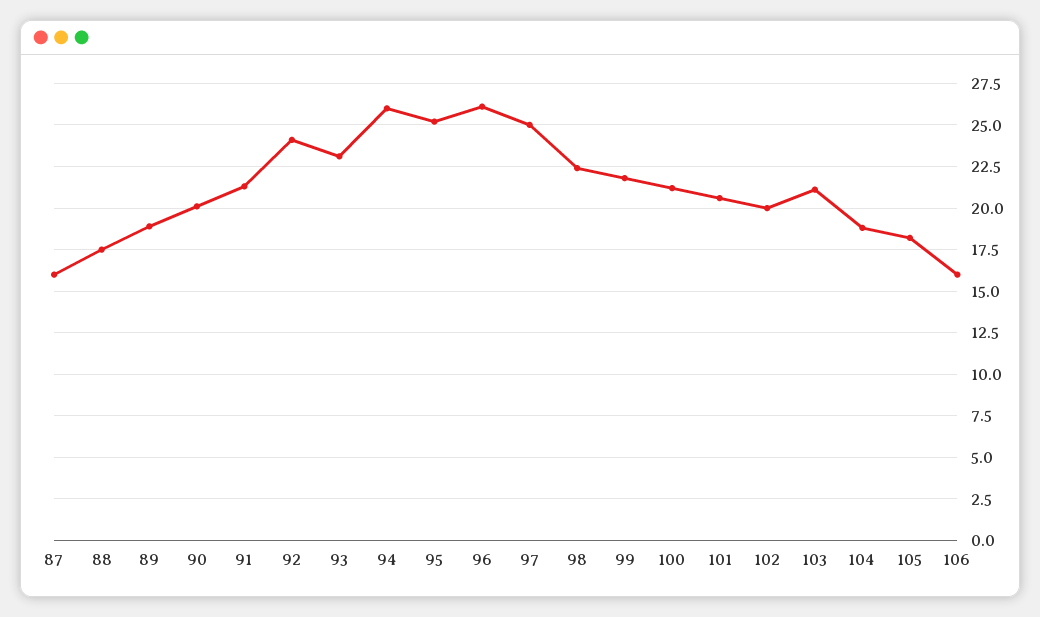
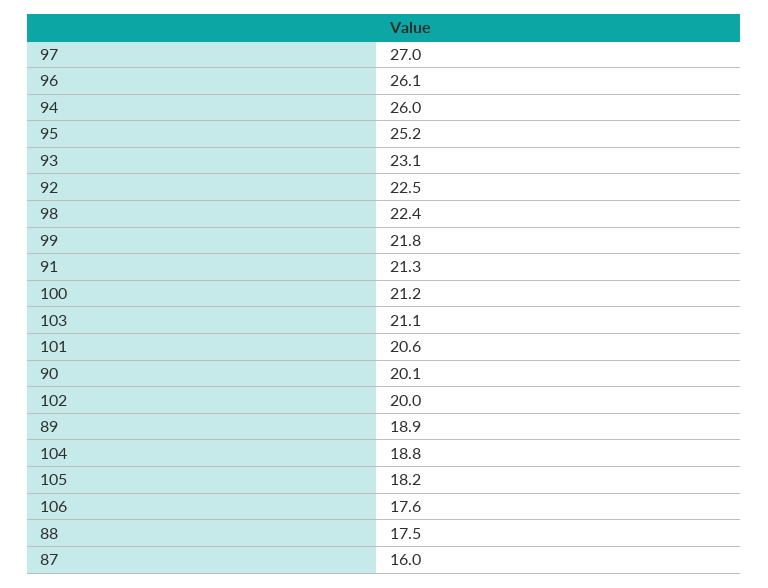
  {
    "87": 16,
    "88": 17.5,
    "89": 18.9,
    "90": 20.1,
    "91": 21.3,
-   "92": 24,
+   "92": 22.5,
    "93": 23.1,
    "94": 26,
    "95": 25.2,
    "96": 26.1,
-   "97": 25,
+   "97": 27,
    "98": 22.4,
    "99": 21.8,
    "100": 21.2,
    "101": 20.6,
    "102": 20,
    "103": 21.1,
    "104": 18.8,
    "105": 18.2,
-   "106": 16
+   "106": 17.6
  }

